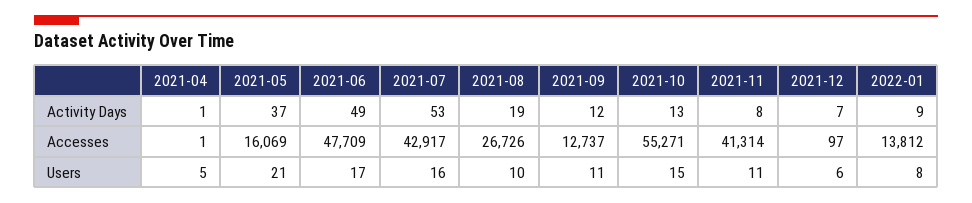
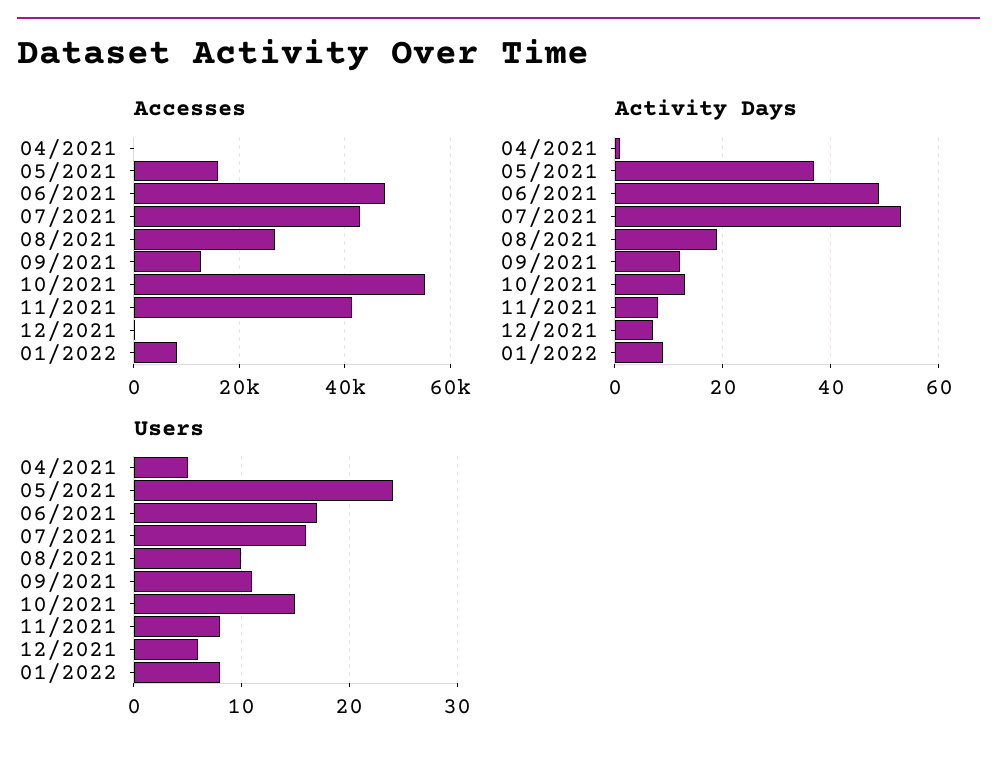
  {
    "Activity Days": {
      "2021-04": 1,
      "2021-05": 37,
      "2021-06": 49,
      "2021-07": 53,
      "2021-08": 19,
      "2021-09": 12,
      "2021-10": 13,
      "2021-11": 8,
      "2021-12": 7,
      "2022-01": 9
    },
    "Accesses": {
      "2021-04": 1,
      "2021-05": 16069,
      "2021-06": 47709,
      "2021-07": 42917,
      "2021-08": 26726,
      "2021-09": 12737,
      "2021-10": 55271,
      "2021-11": 41314,
      "2021-12": 97,
-     "2022-01": 13812
+     "2022-01": 8000
    },
    "Users": {
      "2021-04": 5,
-     "2021-05": 21,
+     "2021-05": 24,
      "2021-06": 17,
      "2021-07": 16,
      "2021-08": 10,
      "2021-09": 11,
      "2021-10": 15,
-     "2021-11": 11,
+     "2021-11": 8,
      "2021-12": 6,
      "2022-01": 8
    }
  }

